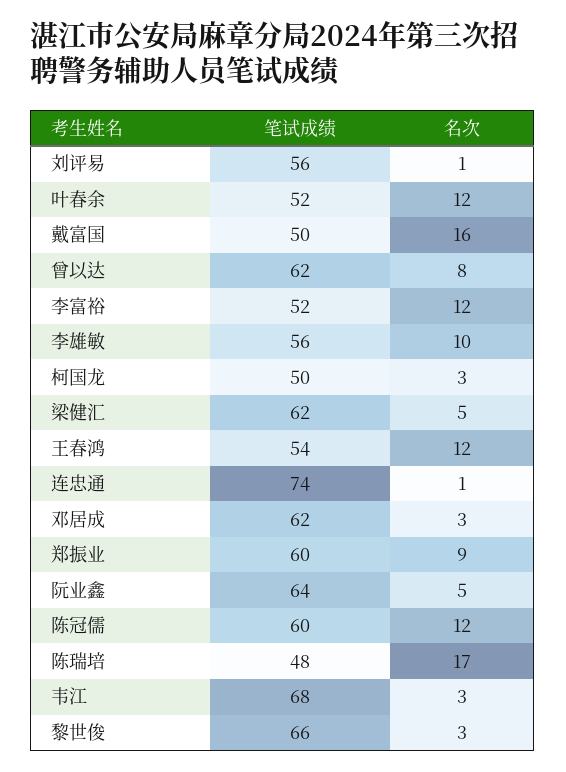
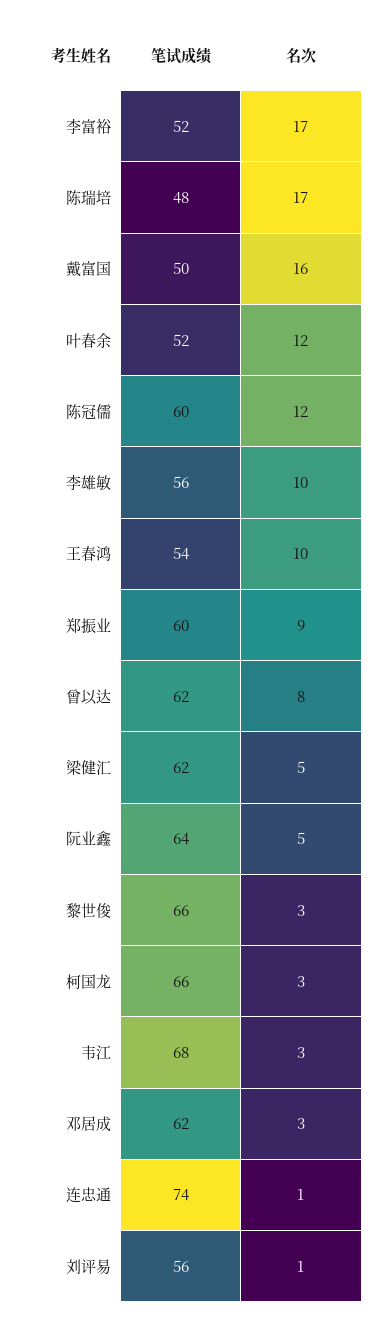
  {
    "笔试成绩": {
      "刘评易": 56,
      "叶春余": 52,
      "戴富国": 50,
      "曾以达": 62,
      "李富裕": 52,
      "李雄敏": 56,
-     "柯国龙": 50,
+     "柯国龙": 66,
      "梁健汇": 62,
      "王春鸿": 54,
      "连忠通": 74,
      "邓居成": 62,
      "郑振业": 60,
      "阮业鑫": 64,
      "陈冠儒": 60,
      "陈瑞培": 48,
      "韦江": 68,
      "黎世俊": 66
    },
    "名次": {
      "刘评易": 1,
      "叶春余": 12,
      "戴富国": 16,
      "曾以达": 8,
-     "李富裕": 12,
+     "李富裕": 17,
      "李雄敏": 10,
      "柯国龙": 3,
      "梁健汇": 5,
-     "王春鸿": 12,
+     "王春鸿": 10,
      "连忠通": 1,
      "邓居成": 3,
      "郑振业": 9,
      "阮业鑫": 5,
      "陈冠儒": 12,
      "陈瑞培": 17,
      "韦江": 3,
      "黎世俊": 3
    }
  }

